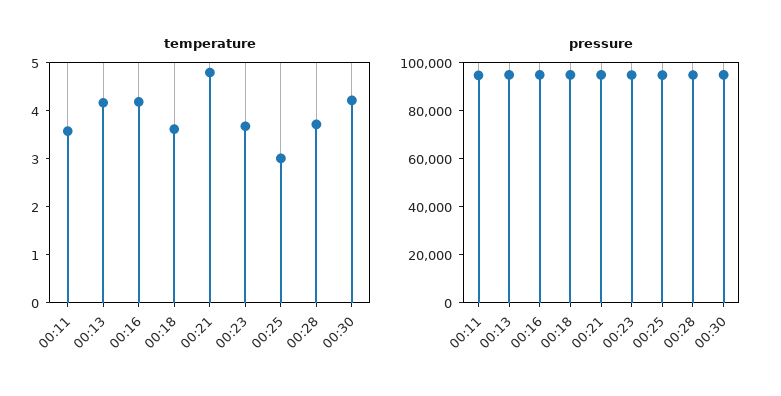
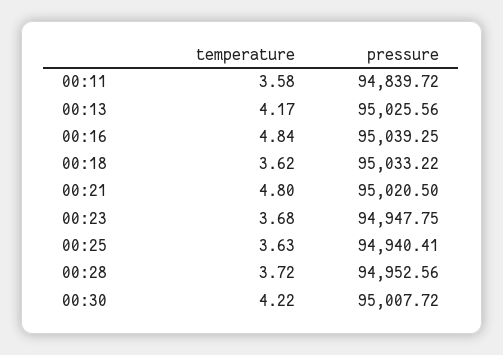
  {
    "temperature": {
      "00:11": 3.58,
      "00:13": 4.17,
-     "00:16": 4.2,
+     "00:16": 4.84,
      "00:18": 3.62,
      "00:21": 4.8,
      "00:23": 3.68,
-     "00:25": 3,
+     "00:25": 3.63,
      "00:28": 3.72,
      "00:30": 4.22
    },
    "pressure": {
      "00:11": 94839.72,
      "00:13": 95025.56,
      "00:16": 95039.25,
      "00:18": 95033.22,
      "00:21": 95020.5,
      "00:23": 94947.75,
      "00:25": 94940.41,
      "00:28": 94952.56,
      "00:30": 95007.72
    }
  }

